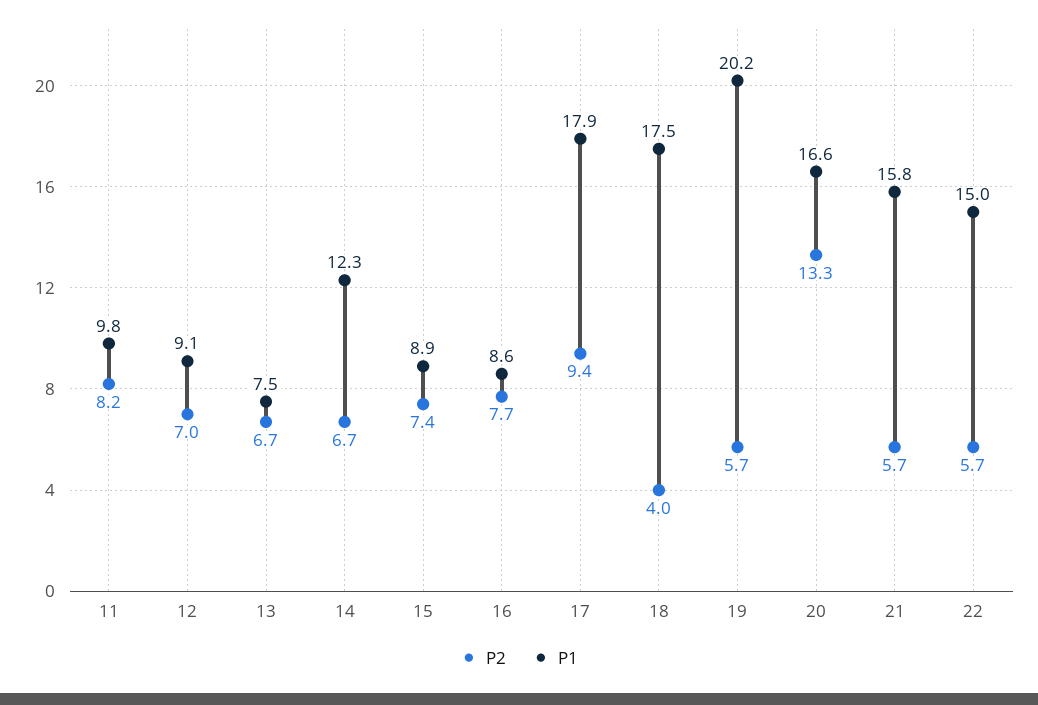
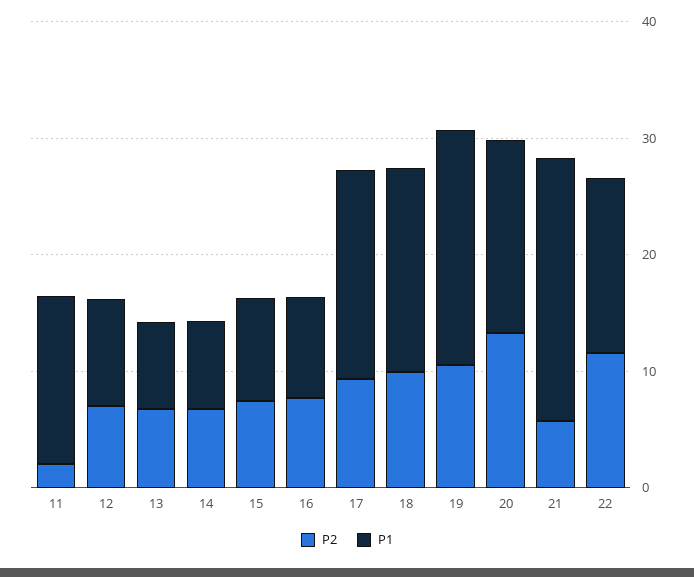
  {
    "P2": {
-     "11": 8.2,
+     "11": 2,
      "12": 7,
      "13": 6.7,
      "14": 6.7,
      "15": 7.4,
      "16": 7.7,
      "17": 9.4,
-     "18": 4,
+     "18": 10,
-     "19": 5.7,
+     "19": 10,
      "20": 13.3,
      "21": 5.7,
-     "22": 5.7
+     "22": 12
    },
    "P1": {
-     "11": 9.8,
+     "11": 14,
      "12": 9.1,
      "13": 7.5,
-     "14": 12.3,
+     "14": 8,
      "15": 8.9,
      "16": 8.6,
      "17": 17.9,
      "18": 17.5,
      "19": 20.2,
      "20": 16.6,
-     "21": 15.8,
+     "21": 22,
      "22": 15
    }
  }

